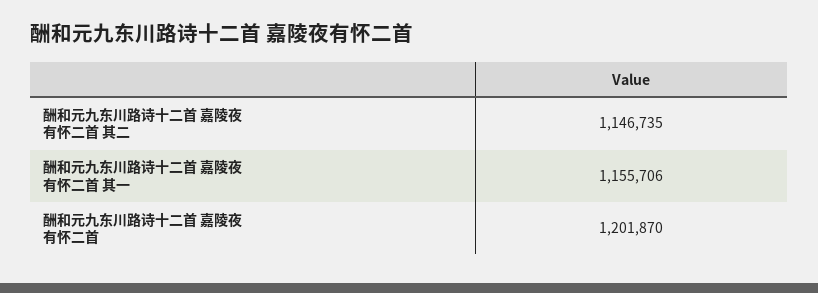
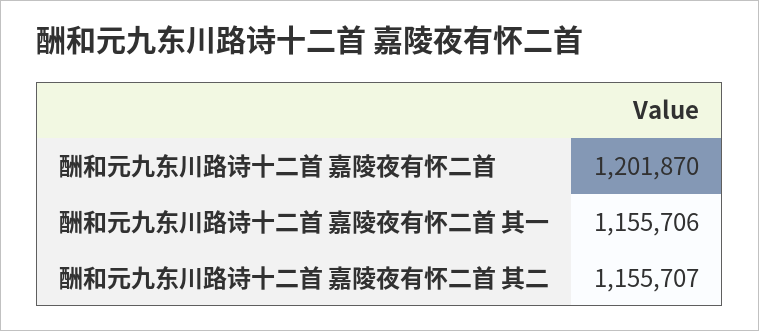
  {
-   "酬和元九东川路诗十二首 嘉陵夜有怀二首 其二": 1146735,
+   "酬和元九东川路诗十二首 嘉陵夜有怀二首 其二": 1155707,
    "酬和元九东川路诗十二首 嘉陵夜有怀二首 其一": 1155706,
    "酬和元九东川路诗十二首 嘉陵夜有怀二首": 1201870
  }

